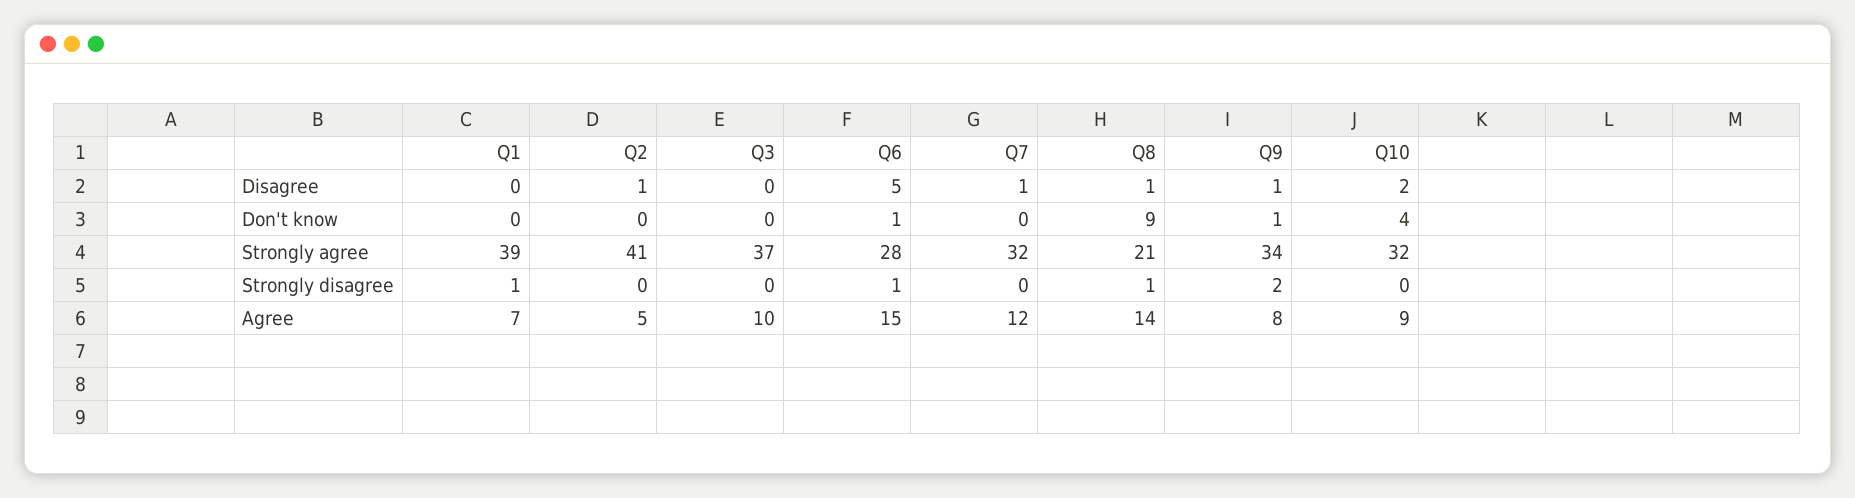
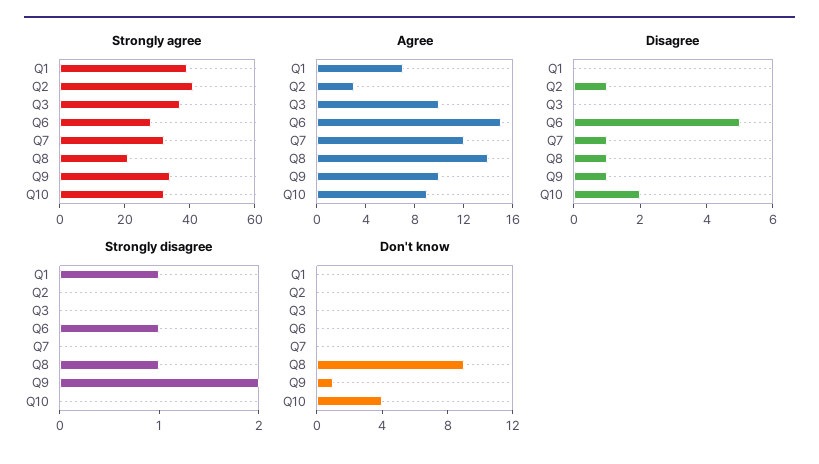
  {
    "Disagree": {
      "Q1": 0,
      "Q2": 1,
      "Q3": 0,
      "Q6": 5,
      "Q7": 1,
      "Q8": 1,
      "Q9": 1,
      "Q10": 2
    },
    "Don't know": {
      "Q1": 0,
      "Q2": 0,
      "Q3": 0,
-     "Q6": 1,
+     "Q6": 0,
      "Q7": 0,
      "Q8": 9,
      "Q9": 1,
      "Q10": 4
    },
    "Strongly agree": {
      "Q1": 39,
      "Q2": 41,
      "Q3": 37,
      "Q6": 28,
      "Q7": 32,
      "Q8": 21,
      "Q9": 34,
      "Q10": 32
    },
    "Strongly disagree": {
      "Q1": 1,
      "Q2": 0,
      "Q3": 0,
      "Q6": 1,
      "Q7": 0,
      "Q8": 1,
      "Q9": 2,
      "Q10": 0
    },
    "Agree": {
      "Q1": 7,
-     "Q2": 5,
+     "Q2": 3,
      "Q3": 10,
      "Q6": 15,
      "Q7": 12,
      "Q8": 14,
-     "Q9": 8,
+     "Q9": 10,
      "Q10": 9
    }
  }

